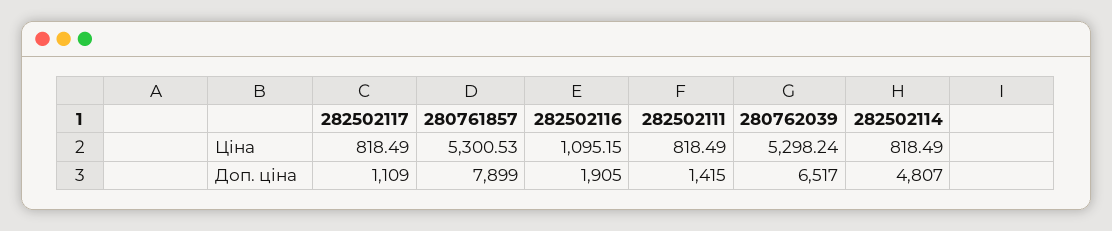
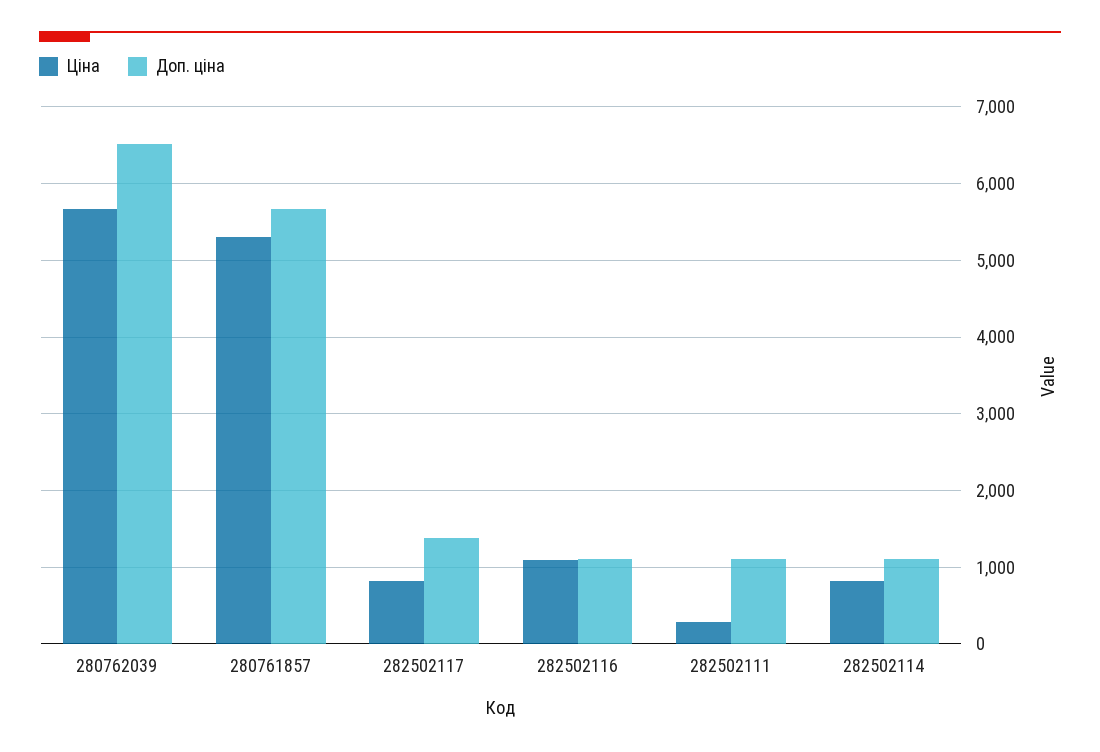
  {
    "Ціна": {
      "282502117": 818.49,
      "280761857": 5300.53,
      "282502116": 1095.15,
-     "282502111": 818.49,
+     "282502111": 300,
-     "280762039": 5298.24,
+     "280762039": 5700,
      "282502114": 818.49
    },
    "Доп. ціна": {
-     "282502117": 1109,
+     "282502117": 1400,
-     "280761857": 7899,
+     "280761857": 5700,
-     "282502116": 1905,
+     "282502116": 1100,
-     "282502111": 1415,
+     "282502111": 1100,
      "280762039": 6517,
-     "282502114": 4807
+     "282502114": 1100
    }
  }

